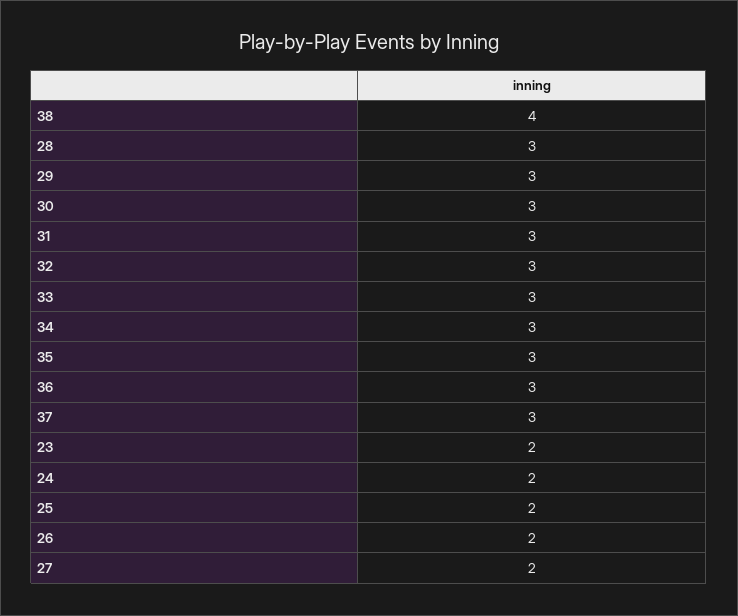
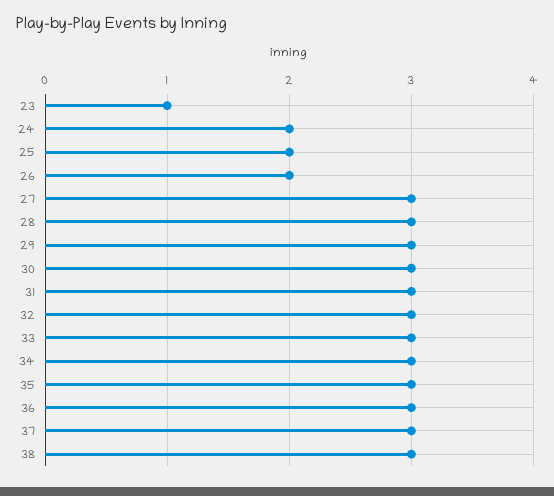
  {
-   "38": 4,
+   "38": 3,
    "28": 3,
    "29": 3,
    "30": 3,
    "31": 3,
    "32": 3,
    "33": 3,
    "34": 3,
    "35": 3,
    "36": 3,
    "37": 3,
-   "23": 2,
+   "23": 1,
    "24": 2,
    "25": 2,
    "26": 2,
-   "27": 2
+   "27": 3
  }

